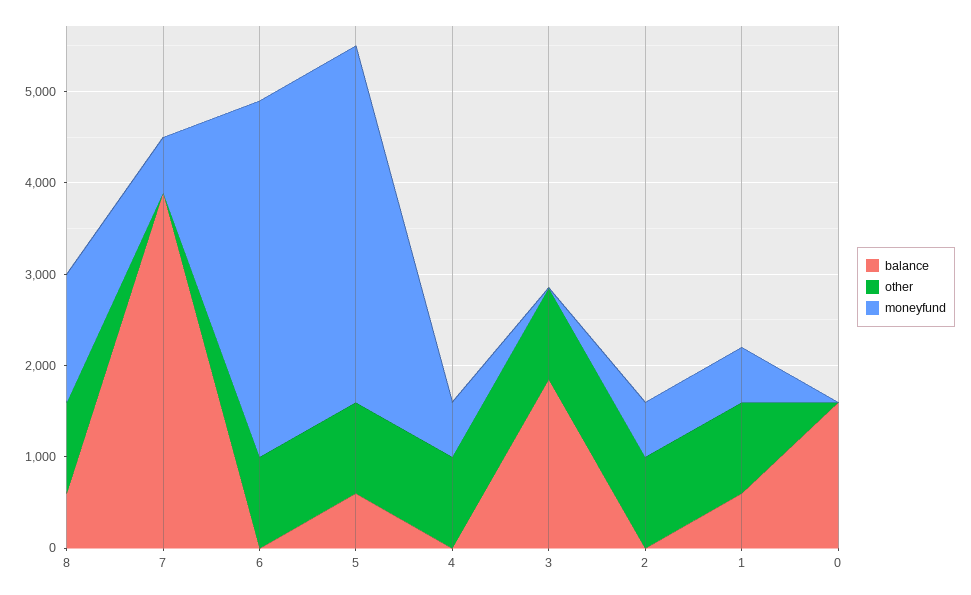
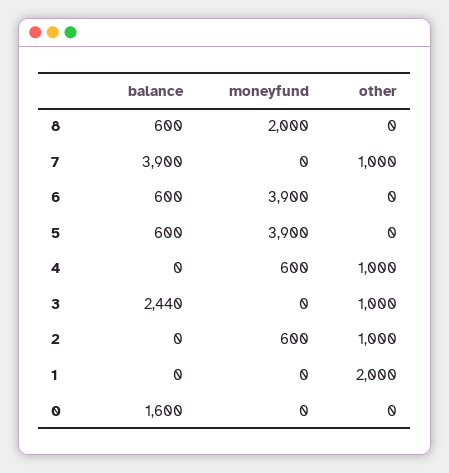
  {
    "balance": {
      "8": 600,
      "7": 3900,
-     "6": 0,
+     "6": 600,
      "5": 600,
      "4": 0,
-     "3": 1800,
+     "3": 2440,
      "2": 0,
-     "1": 600,
+     "1": 0,
      "0": 1600
    },
    "other": {
-     "8": 1000,
+     "8": 0,
-     "7": 0,
+     "7": 1000,
-     "6": 1000,
+     "6": 0,
-     "5": 1000,
+     "5": 0,
      "4": 1000,
      "3": 1000,
      "2": 1000,
-     "1": 1000,
+     "1": 2000,
      "0": 0
    },
    "moneyfund": {
-     "8": 1400,
+     "8": 2000,
-     "7": 600,
+     "7": 0,
      "6": 3900,
      "5": 3900,
      "4": 600,
      "3": 0,
      "2": 600,
-     "1": 600,
+     "1": 0,
      "0": 0
    }
  }

